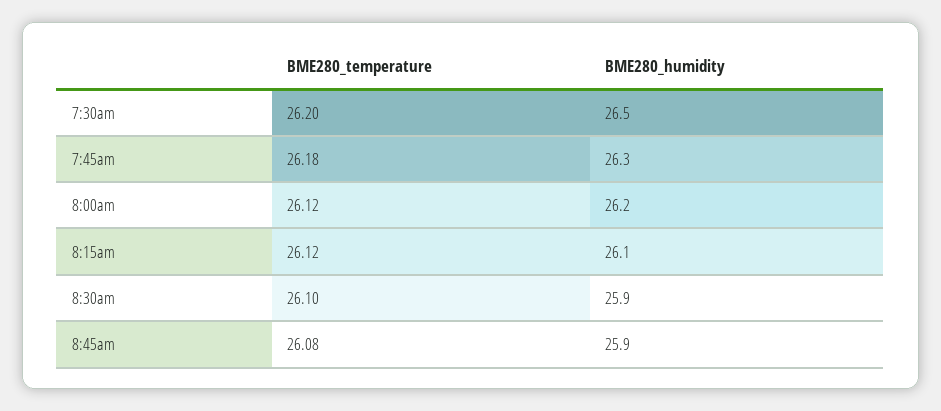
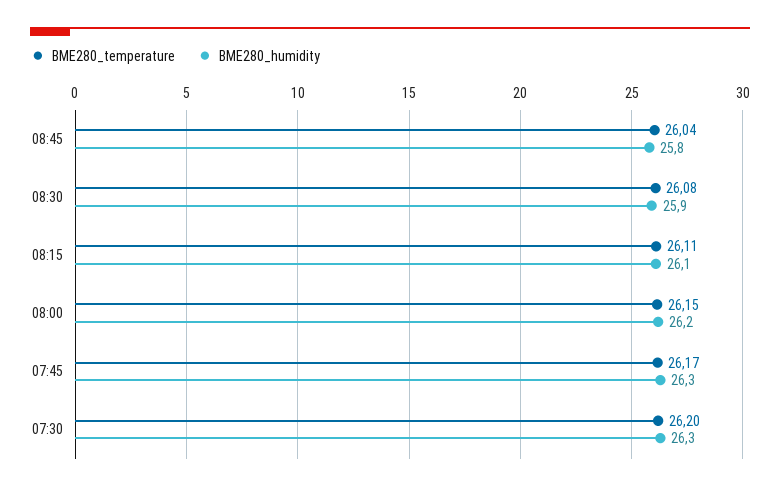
  {
    "BME280_temperature": {
      "7:30am": 26.2,
-     "7:45am": 26.18,
+     "7:45am": 26.17,
-     "8:00am": 26.12,
+     "8:00am": 26.15,
-     "8:15am": 26.12,
+     "8:15am": 26.11,
-     "8:30am": 26.1,
+     "8:30am": 26.08,
-     "8:45am": 26.08
+     "8:45am": 26.04
    },
    "BME280_humidity": {
-     "7:30am": 26.5,
+     "7:30am": 26.3,
      "7:45am": 26.3,
      "8:00am": 26.2,
      "8:15am": 26.1,
      "8:30am": 25.9,
-     "8:45am": 25.9
+     "8:45am": 25.8
    }
  }

